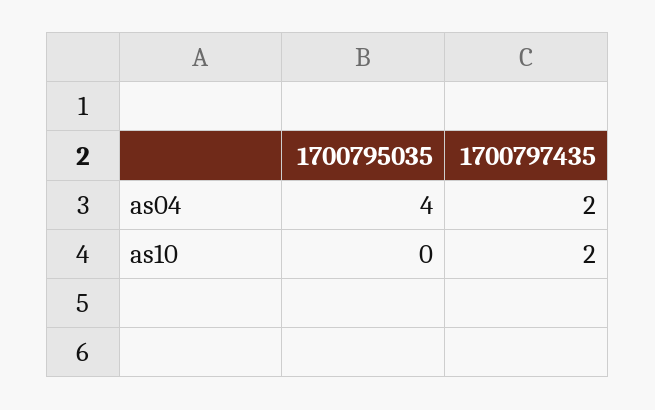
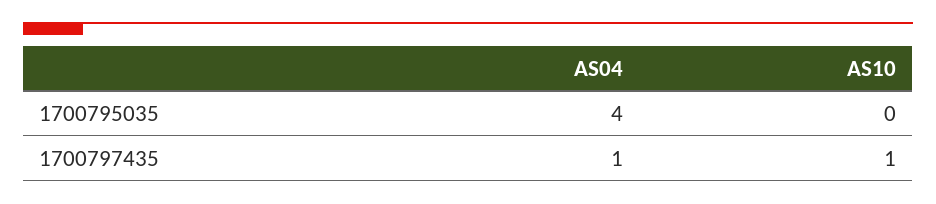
  {
    "1700795035": {
      "as04": 4,
      "as10": 0
    },
    "1700797435": {
-     "as04": 2,
+     "as04": 1,
-     "as10": 2
+     "as10": 1
    }
  }

